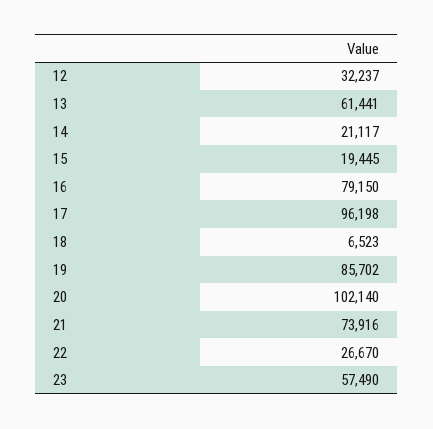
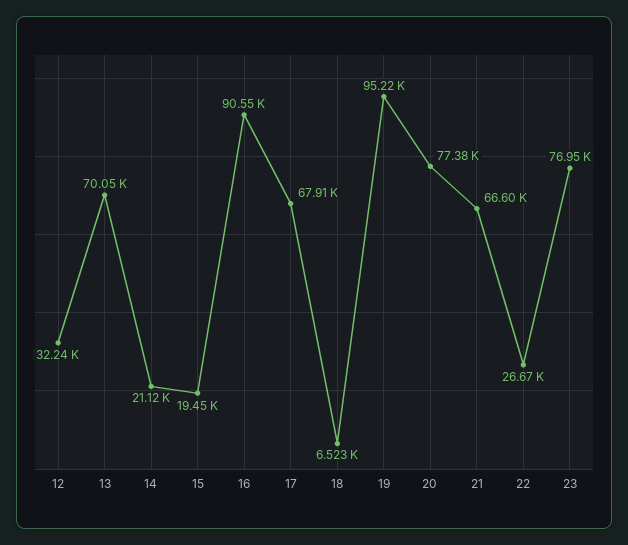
  {
    "12": 32237,
-   "13": 61441,
+   "13": 70050,
    "14": 21117,
    "15": 19445,
-   "16": 79150,
+   "16": 90550,
-   "17": 96198,
+   "17": 67910,
    "18": 6523,
-   "19": 85702,
+   "19": 95220,
-   "20": 102140,
+   "20": 77380,
-   "21": 73916,
+   "21": 66600,
    "22": 26670,
-   "23": 57490
+   "23": 76950
  }

